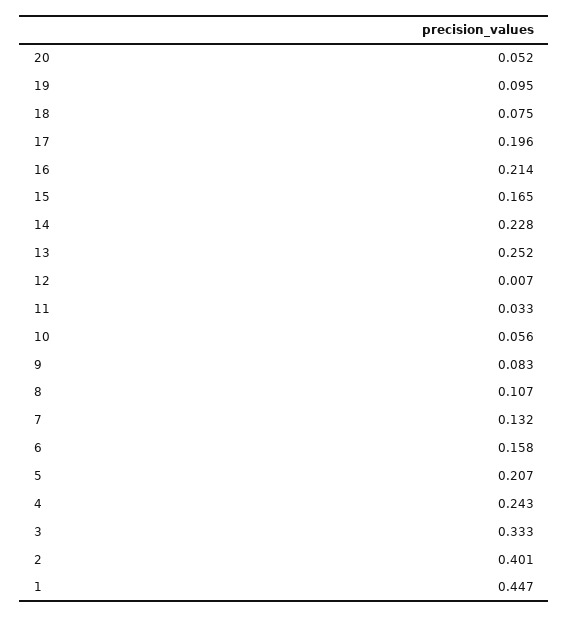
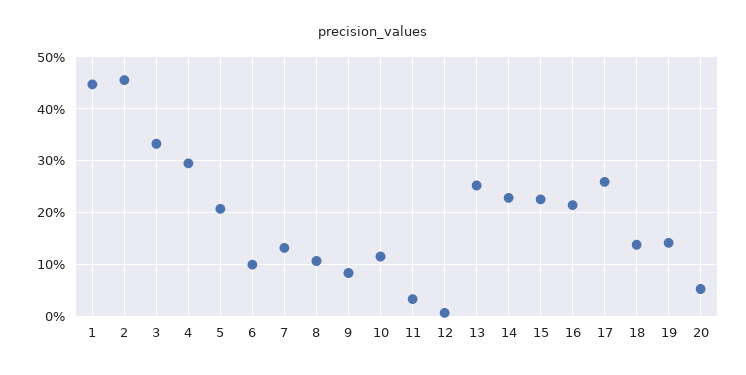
  {
    "20": 0.052,
-   "19": 0.095,
+   "19": 0.14,
-   "18": 0.075,
+   "18": 0.14,
-   "17": 0.196,
+   "17": 0.26,
    "16": 0.214,
-   "15": 0.165,
+   "15": 0.22,
    "14": 0.228,
    "13": 0.252,
    "12": 0.007,
    "11": 0.033,
-   "10": 0.056,
+   "10": 0.12,
    "9": 0.083,
    "8": 0.107,
    "7": 0.132,
-   "6": 0.158,
+   "6": 0.1,
    "5": 0.207,
-   "4": 0.243,
+   "4": 0.3,
    "3": 0.333,
-   "2": 0.401,
+   "2": 0.46,
    "1": 0.447
  }

